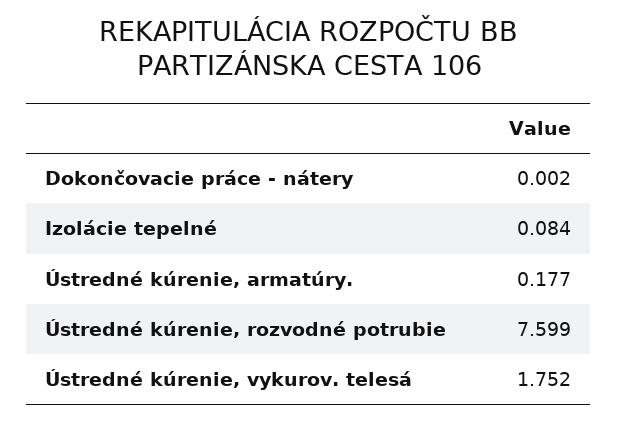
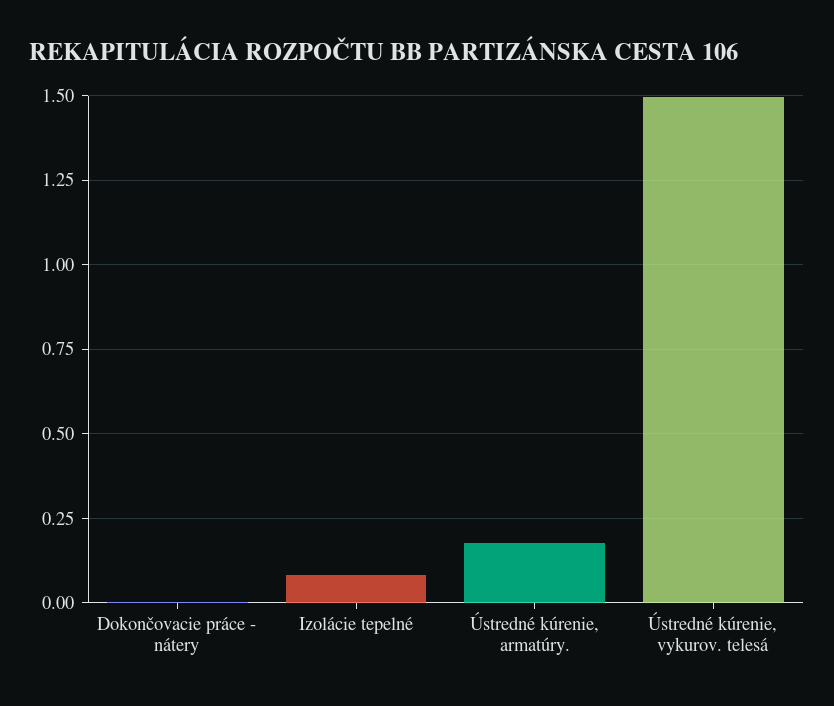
  {
    "Dokončovacie práce - nátery": 0.002,
    "Izolácie tepelné": 0.084,
    "Ústredné kúrenie, armatúry.": 0.177,
-   "Ústredné kúrenie, rozvodné potrubie": 7.599,
-   "Ústredné kúrenie, vykurov. telesá": 1.752
+   "Ústredné kúrenie, vykurov. telesá": 1.5
  }

